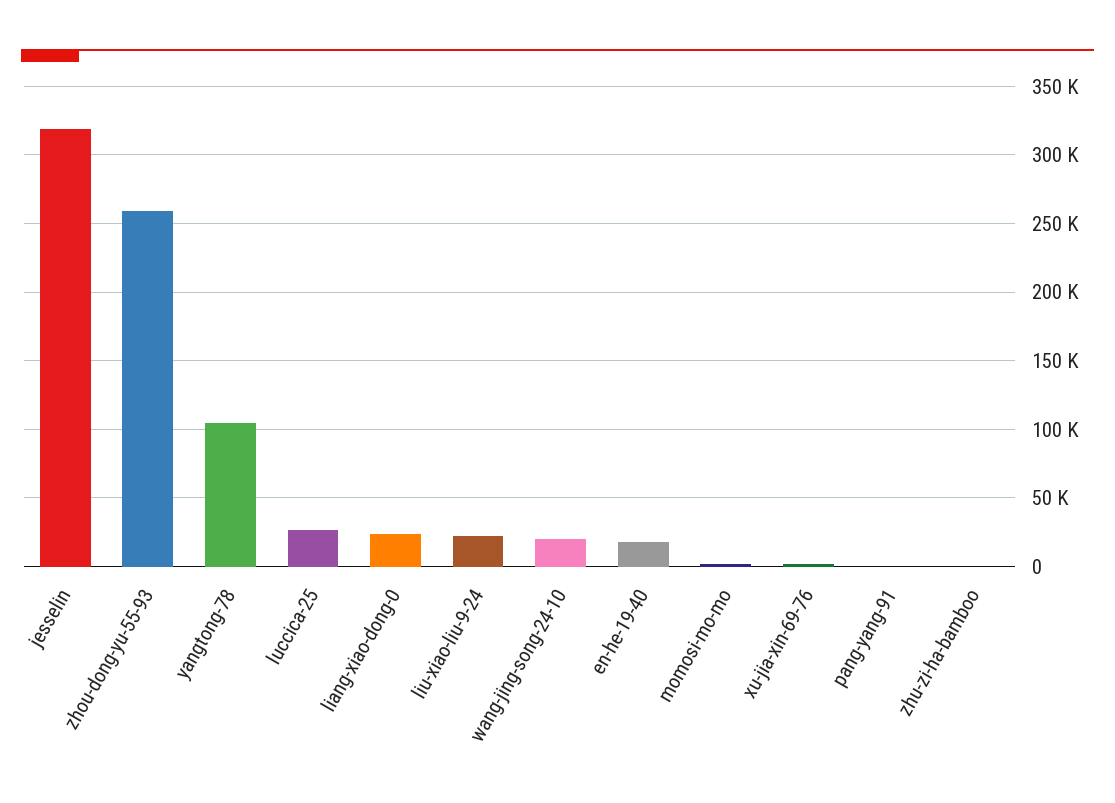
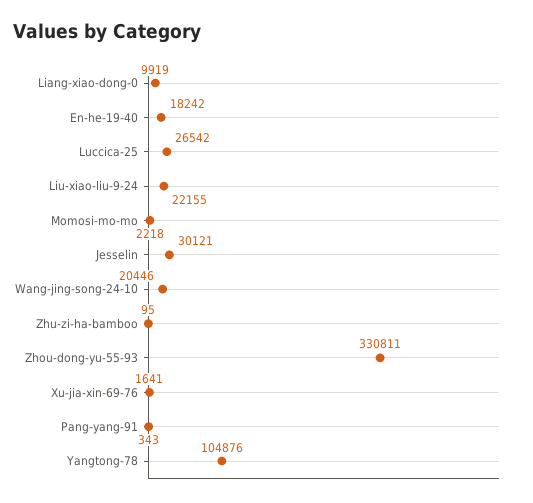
  {
-   "jesselin": 320000,
+   "jesselin": 30121,
-   "zhou-dong-yu-55-93": 260000,
+   "zhou-dong-yu-55-93": 330811,
    "yangtong-78": 104876,
    "luccica-25": 26542,
-   "liang-xiao-dong-0": 25000,
+   "liang-xiao-dong-0": 9919,
    "liu-xiao-liu-9-24": 22155,
    "wang-jing-song-24-10": 20446,
    "en-he-19-40": 18242,
    "momosi-mo-mo": 2218,
    "xu-jia-xin-69-76": 1641,
    "pang-yang-91": 343,
    "zhu-zi-ha-bamboo": 95
  }

